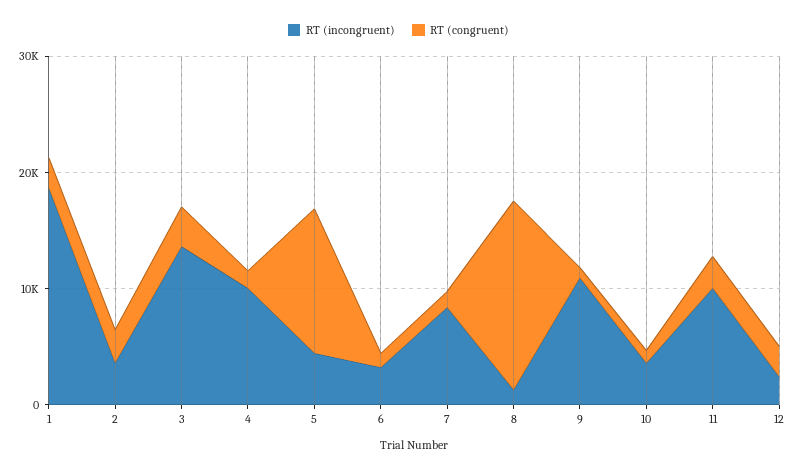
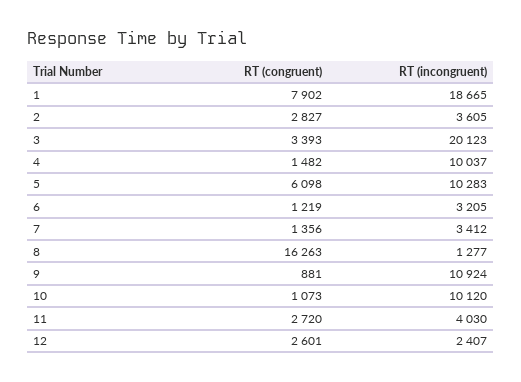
  {
    "RT (incongruent)": {
      "1": 18665,
      "2": 3605,
-     "3": 14000,
+     "3": 20123,
      "4": 10037,
-     "5": 4000,
+     "5": 10283,
      "6": 3205,
-     "7": 8000,
+     "7": 3412,
      "8": 1277,
      "9": 10924,
-     "10": 4000,
+     "10": 10120,
-     "11": 10000,
+     "11": 4030,
      "12": 2407
    },
    "RT (congruent)": {
-     "1": 2000,
+     "1": 7902,
      "2": 2827,
      "3": 3393,
      "4": 1482,
-     "5": 12000,
+     "5": 6098,
      "6": 1219,
      "7": 1356,
      "8": 16263,
      "9": 881,
      "10": 1073,
      "11": 2720,
      "12": 2601
    }
  }

